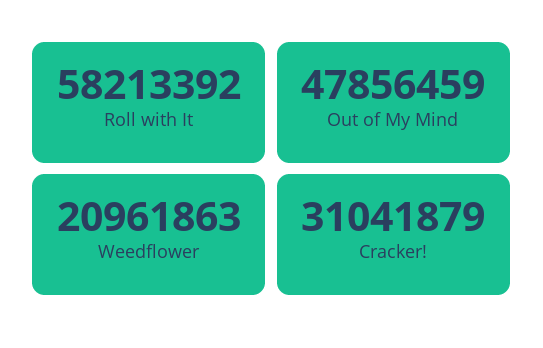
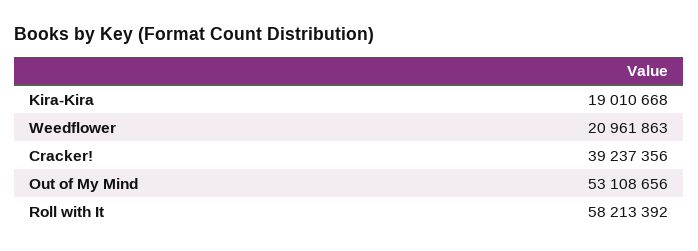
  {
    "Roll with It": 58213392,
-   "Out of My Mind": 47856459,
+   "Out of My Mind": 53108656,
    "Weedflower": 20961863,
-   "Cracker!": 31041879
+   "Cracker!": 39237356,
+   "Kira-Kira": 19010668
  }

